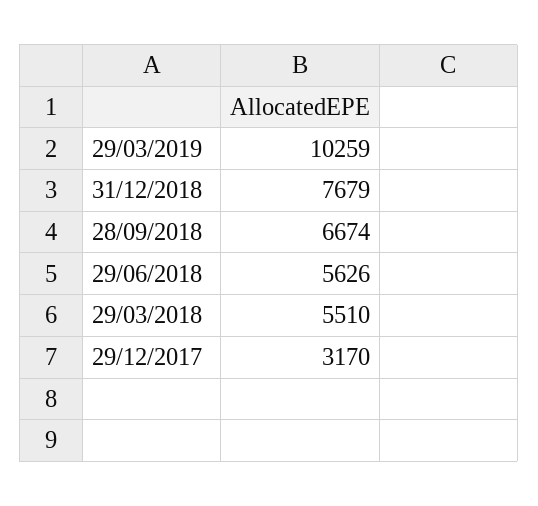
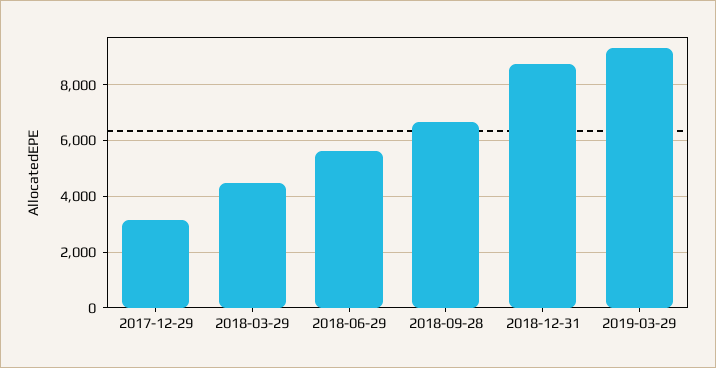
  {
-   "29/03/2019": 10259,
+   "29/03/2019": 9250,
-   "31/12/2018": 7679,
+   "31/12/2018": 8750,
    "28/09/2018": 6674,
    "29/06/2018": 5626,
-   "29/03/2018": 5510,
+   "29/03/2018": 4500,
    "29/12/2017": 3170
  }

